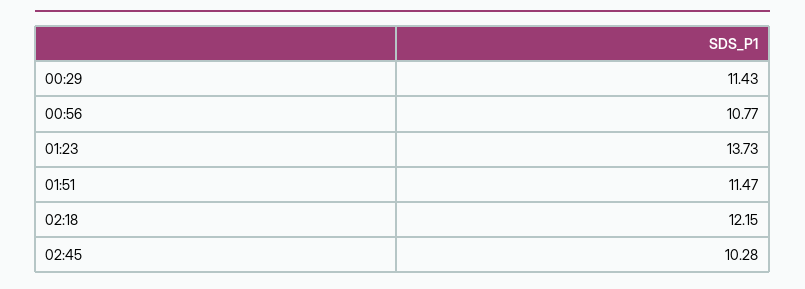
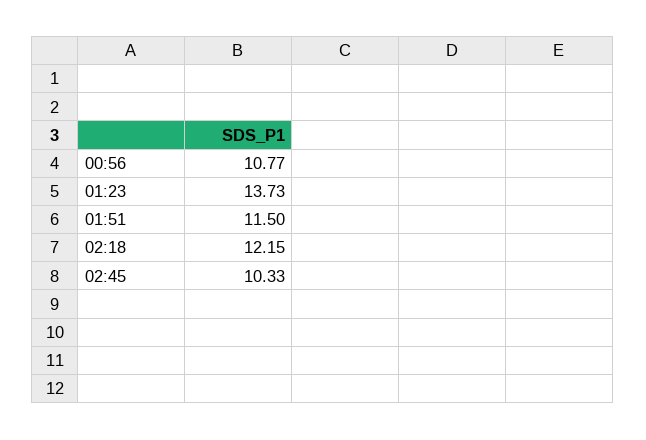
  {
-   "00:29": 11.43,
    "00:56": 10.77,
    "01:23": 13.73,
-   "01:51": 11.47,
+   "01:51": 11.5,
    "02:18": 12.15,
-   "02:45": 10.28
+   "02:45": 10.33
  }

